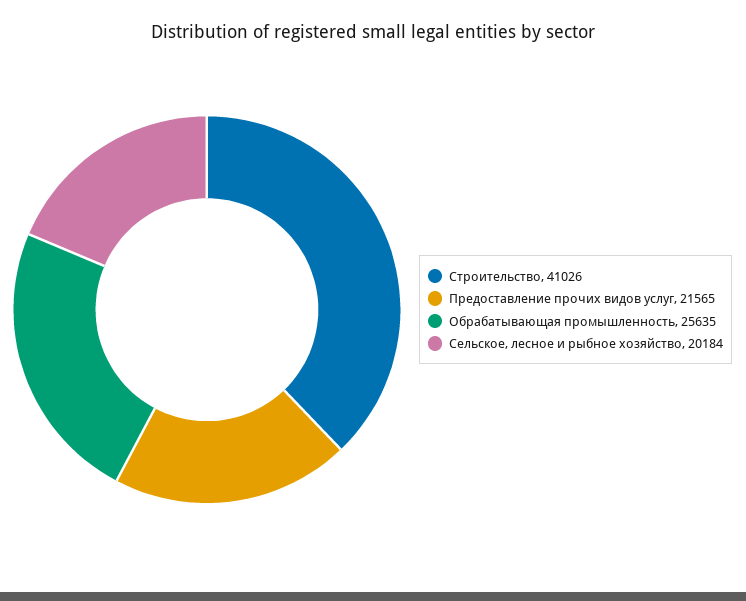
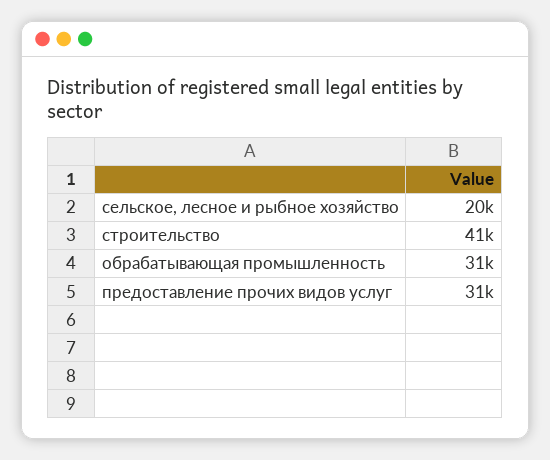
  {
    "Строительство": 41026,
-   "Предоставление прочих видов услуг": 21565,
+   "Предоставление прочих видов услуг": 31000,
-   "Обрабатывающая промышленность": 25635,
+   "Обрабатывающая промышленность": 31000,
    "Сельское, лесное и рыбное хозяйство": 20184
  }

